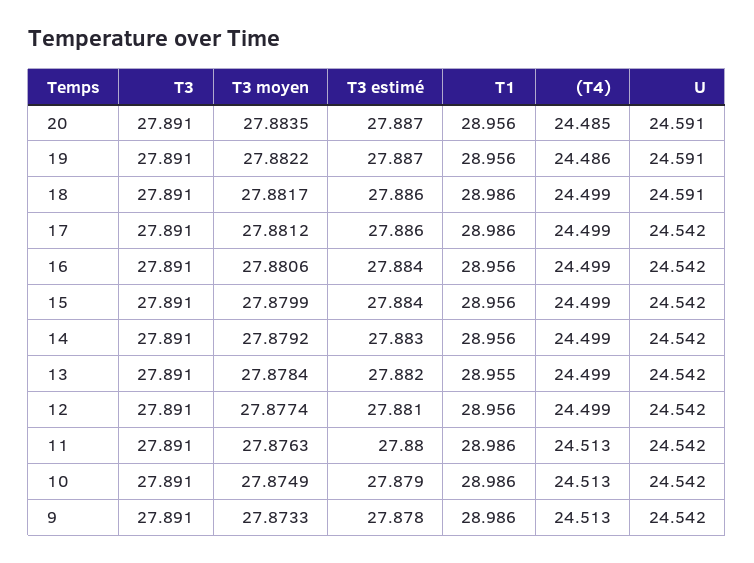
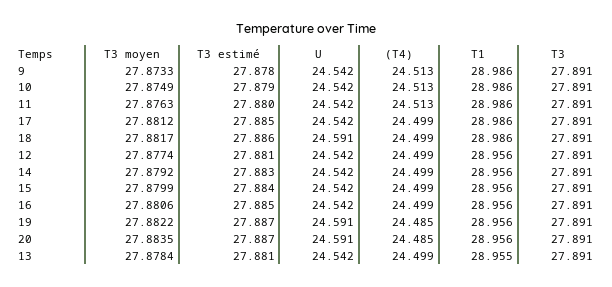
  {
    "T3": {
      "20": 27.891,
      "19": 27.891,
      "18": 27.891,
      "17": 27.891,
      "16": 27.891,
      "15": 27.891,
      "14": 27.891,
      "13": 27.891,
      "12": 27.891,
      "11": 27.891,
      "10": 27.891,
      "9": 27.891
    },
    "T3 moyen": {
      "20": 27.8835,
      "19": 27.8822,
      "18": 27.8817,
      "17": 27.8812,
      "16": 27.8806,
      "15": 27.8799,
      "14": 27.8792,
      "13": 27.8784,
      "12": 27.8774,
      "11": 27.8763,
      "10": 27.8749,
      "9": 27.8733
    },
    "T3 estimé": {
      "20": 27.887,
      "19": 27.887,
      "18": 27.886,
-     "17": 27.886,
+     "17": 27.885,
-     "16": 27.884,
+     "16": 27.885,
      "15": 27.884,
      "14": 27.883,
-     "13": 27.882,
+     "13": 27.881,
      "12": 27.881,
      "11": 27.88,
      "10": 27.879,
      "9": 27.878
    },
    "T1": {
      "20": 28.956,
      "19": 28.956,
      "18": 28.986,
      "17": 28.986,
      "16": 28.956,
      "15": 28.956,
      "14": 28.956,
      "13": 28.955,
      "12": 28.956,
      "11": 28.986,
      "10": 28.986,
      "9": 28.986
    },
    "(T4)": {
      "20": 24.485,
-     "19": 24.486,
+     "19": 24.485,
      "18": 24.499,
      "17": 24.499,
      "16": 24.499,
      "15": 24.499,
      "14": 24.499,
      "13": 24.499,
      "12": 24.499,
      "11": 24.513,
      "10": 24.513,
      "9": 24.513
    },
    "U": {
      "20": 24.591,
      "19": 24.591,
      "18": 24.591,
      "17": 24.542,
      "16": 24.542,
      "15": 24.542,
      "14": 24.542,
      "13": 24.542,
      "12": 24.542,
      "11": 24.542,
      "10": 24.542,
      "9": 24.542
    }
  }

